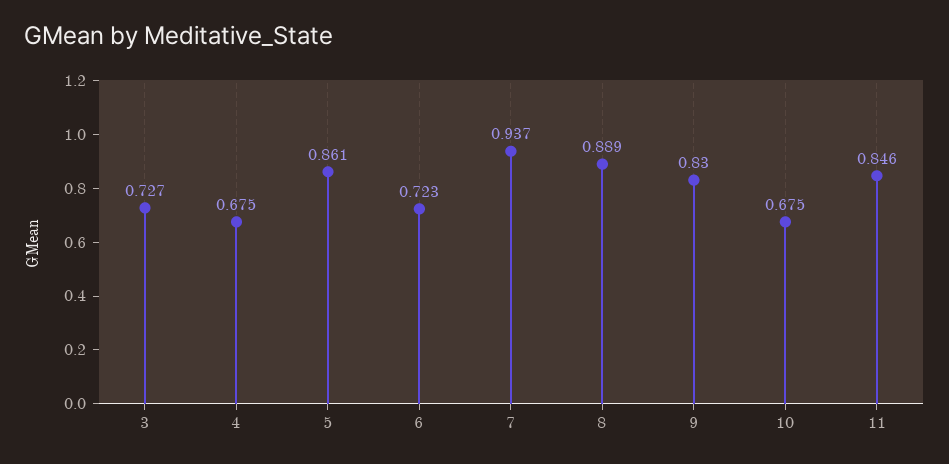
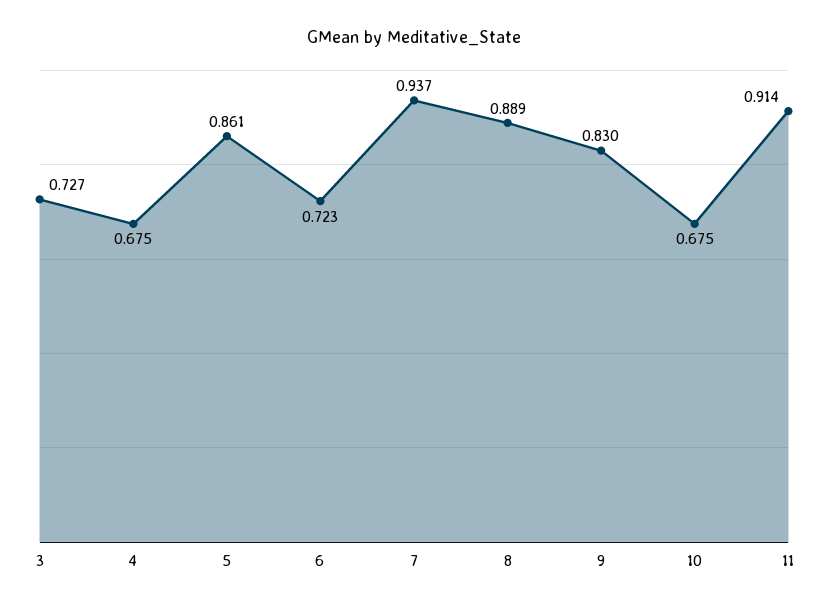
  {
    "3": 0.727,
    "4": 0.675,
    "5": 0.861,
    "6": 0.723,
    "7": 0.937,
    "8": 0.889,
    "9": 0.83,
    "10": 0.675,
-   "11": 0.846
+   "11": 0.914
  }

